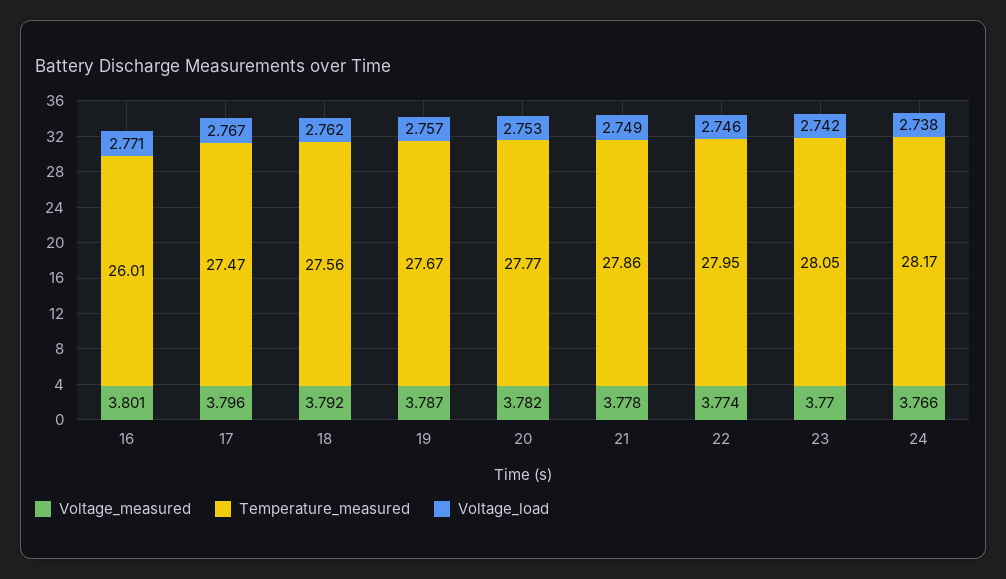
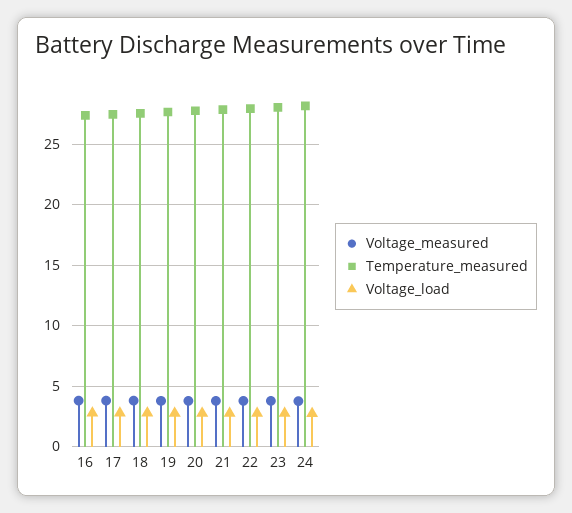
  {
    "Voltage_measured": {
      "16": 3.801,
      "17": 3.796,
      "18": 3.792,
      "19": 3.787,
      "20": 3.782,
      "21": 3.778,
      "22": 3.774,
      "23": 3.77,
      "24": 3.766
    },
    "Temperature_measured": {
-     "16": 26.01,
+     "16": 27.5,
      "17": 27.47,
      "18": 27.56,
      "19": 27.67,
      "20": 27.77,
      "21": 27.86,
      "22": 27.95,
      "23": 28.05,
      "24": 28.17
    },
    "Voltage_load": {
      "16": 2.771,
      "17": 2.767,
      "18": 2.762,
      "19": 2.757,
      "20": 2.753,
      "21": 2.749,
      "22": 2.746,
      "23": 2.742,
      "24": 2.738
    }
  }

